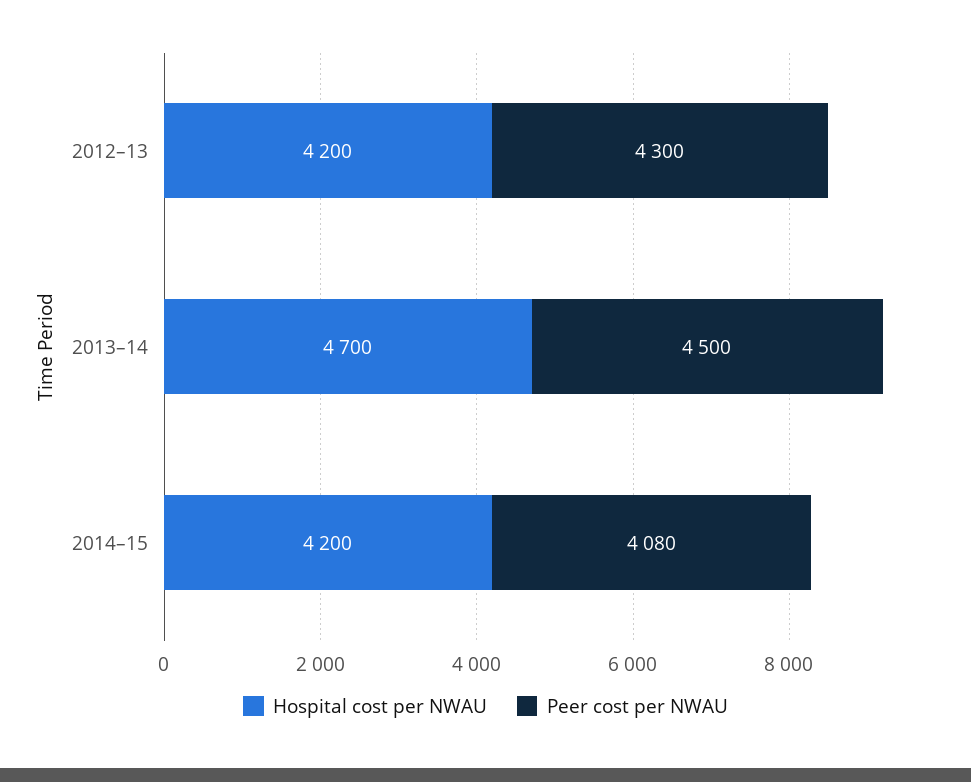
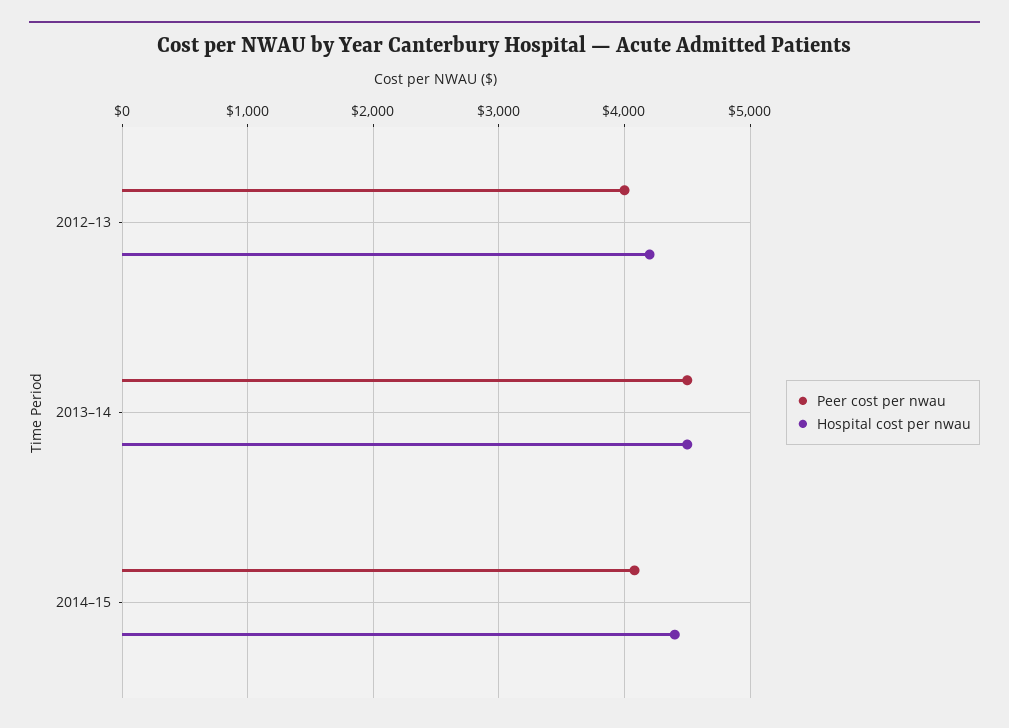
  {
    "Hospital cost per NWAU": {
      "2012–13": 4200,
-     "2013–14": 4700,
+     "2013–14": 4500,
-     "2014–15": 4200
+     "2014–15": 4400
    },
    "Peer cost per NWAU": {
-     "2012–13": 4300,
+     "2012–13": 4000,
      "2013–14": 4500,
      "2014–15": 4080
    }
  }

